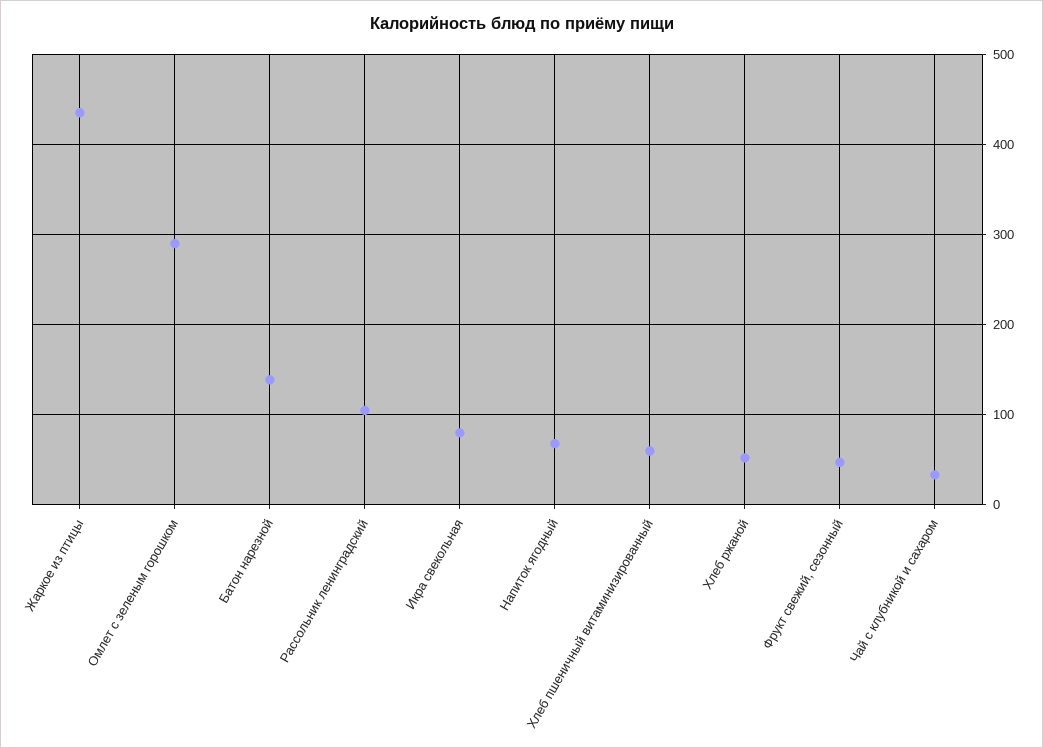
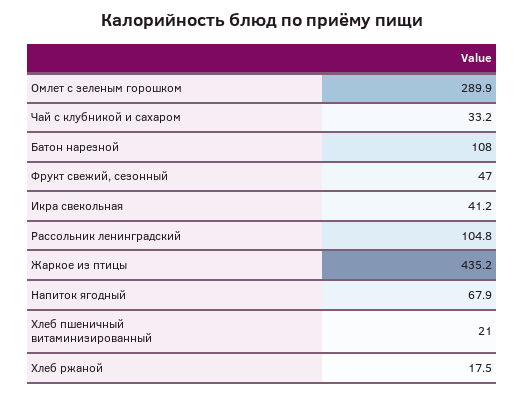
  {
    "Жаркое из птицы": 435.2,
    "Омлет с зеленым горошком": 289.9,
-   "Батон нарезной": 140,
+   "Батон нарезной": 108,
    "Рассольник ленинградский": 104.8,
-   "Икра свекольная": 80,
+   "Икра свекольная": 41.2,
    "Напиток ягодный": 67.9,
-   "Хлеб пшеничный витаминизированный": 60,
+   "Хлеб пшеничный витаминизированный": 21,
-   "Хлеб ржаной": 50,
+   "Хлеб ржаной": 17.5,
    "Фрукт свежий, сезонный": 47,
    "Чай с клубникой и сахаром": 33.2
  }

